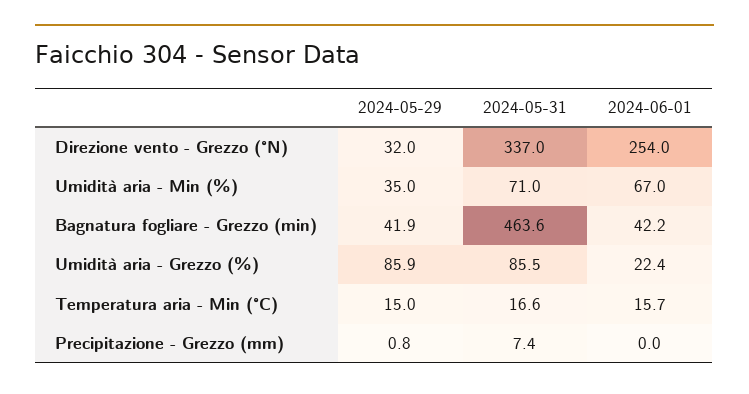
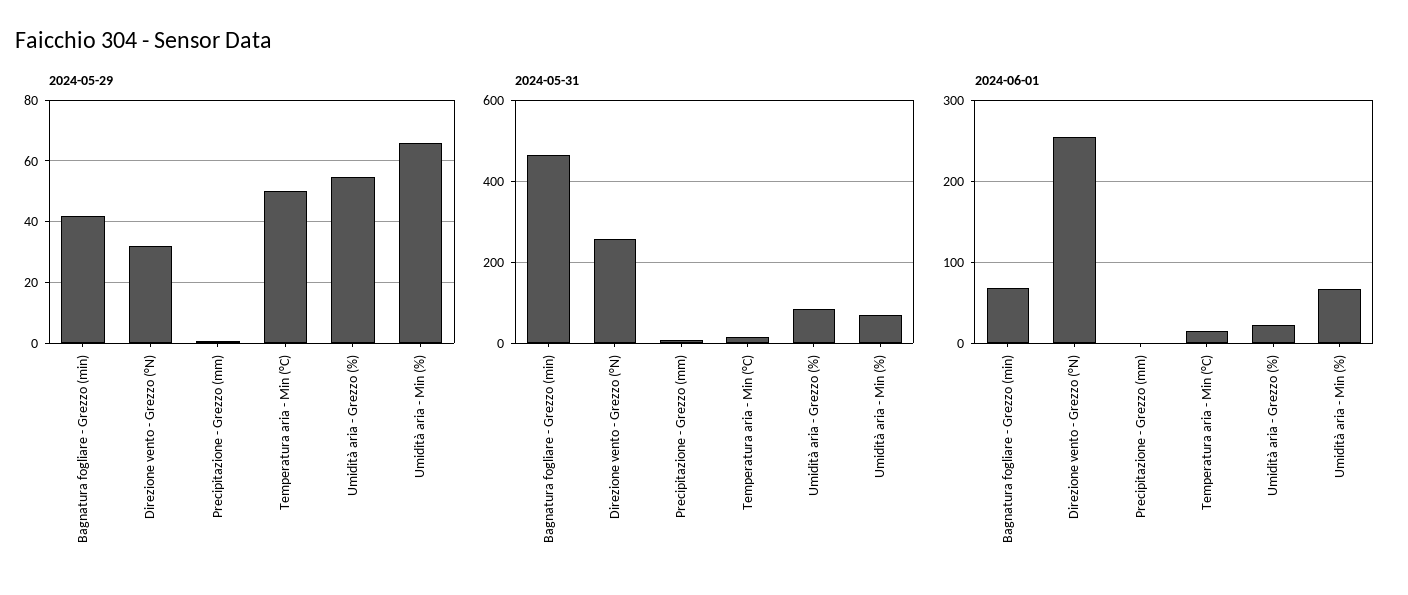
  {
    "2024-05-29": {
      "Direzione vento - Grezzo (°N)": 32,
-     "Umidità aria - Min (%)": 35,
+     "Umidità aria - Min (%)": 66,
      "Bagnatura fogliare - Grezzo (min)": 41.9,
-     "Umidità aria - Grezzo (%)": 85.9,
+     "Umidità aria - Grezzo (%)": 54,
-     "Temperatura aria - Min (°C)": 15,
+     "Temperatura aria - Min (°C)": 50,
      "Precipitazione - Grezzo (mm)": 0.8
    },
    "2024-05-31": {
-     "Direzione vento - Grezzo (°N)": 337,
+     "Direzione vento - Grezzo (°N)": 260,
      "Umidità aria - Min (%)": 71,
      "Bagnatura fogliare - Grezzo (min)": 463.6,
      "Umidità aria - Grezzo (%)": 85.5,
      "Temperatura aria - Min (°C)": 16.6,
      "Precipitazione - Grezzo (mm)": 7.4
    },
    "2024-06-01": {
      "Direzione vento - Grezzo (°N)": 254,
      "Umidità aria - Min (%)": 67,
-     "Bagnatura fogliare - Grezzo (min)": 42.2,
+     "Bagnatura fogliare - Grezzo (min)": 70,
      "Umidità aria - Grezzo (%)": 22.4,
      "Temperatura aria - Min (°C)": 15.7,
      "Precipitazione - Grezzo (mm)": 0
    }
  }

